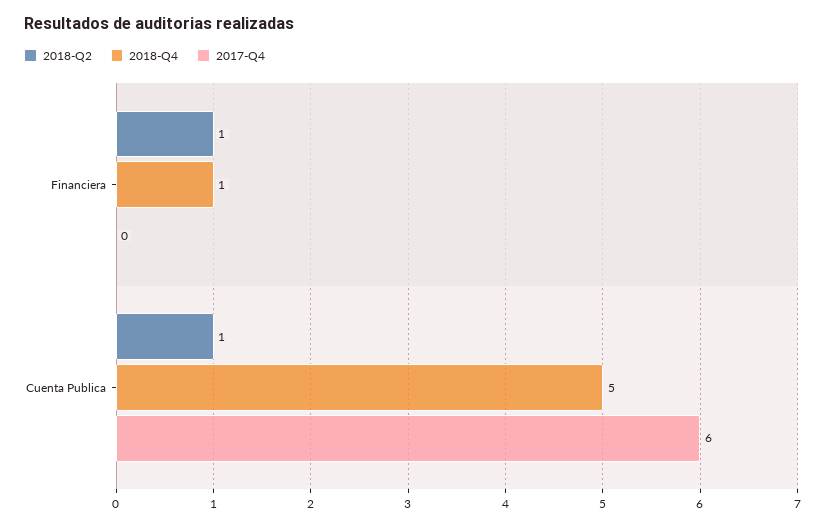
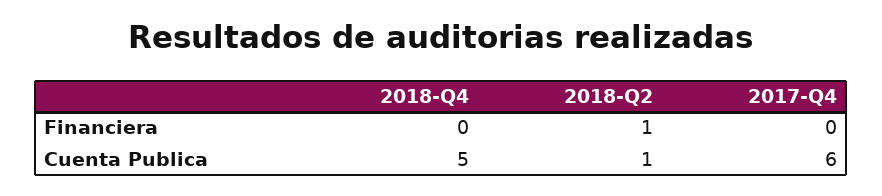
  {
    "2018-Q2": {
      "Financiera": 1,
      "Cuenta Publica": 1
    },
    "2018-Q4": {
-     "Financiera": 1,
+     "Financiera": 0,
      "Cuenta Publica": 5
    },
    "2017-Q4": {
      "Financiera": 0,
      "Cuenta Publica": 6
    }
  }

